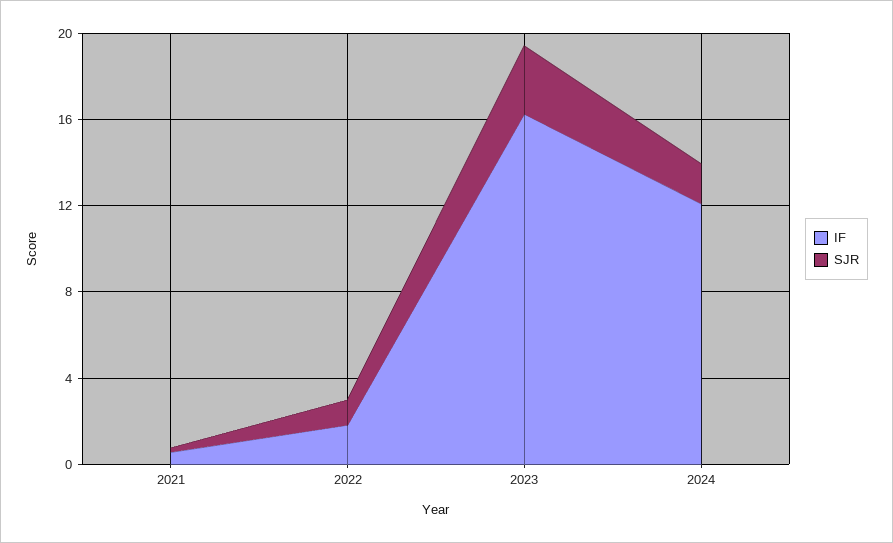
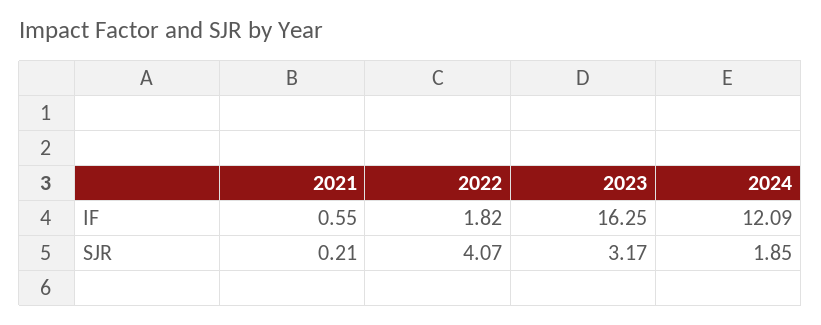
  {
    "IF": {
      "2021": 0.55,
      "2022": 1.82,
      "2023": 16.25,
      "2024": 12.09
    },
    "SJR": {
      "2021": 0.21,
-     "2022": 1,
+     "2022": 4.07,
      "2023": 3.17,
      "2024": 1.85
    }
  }

